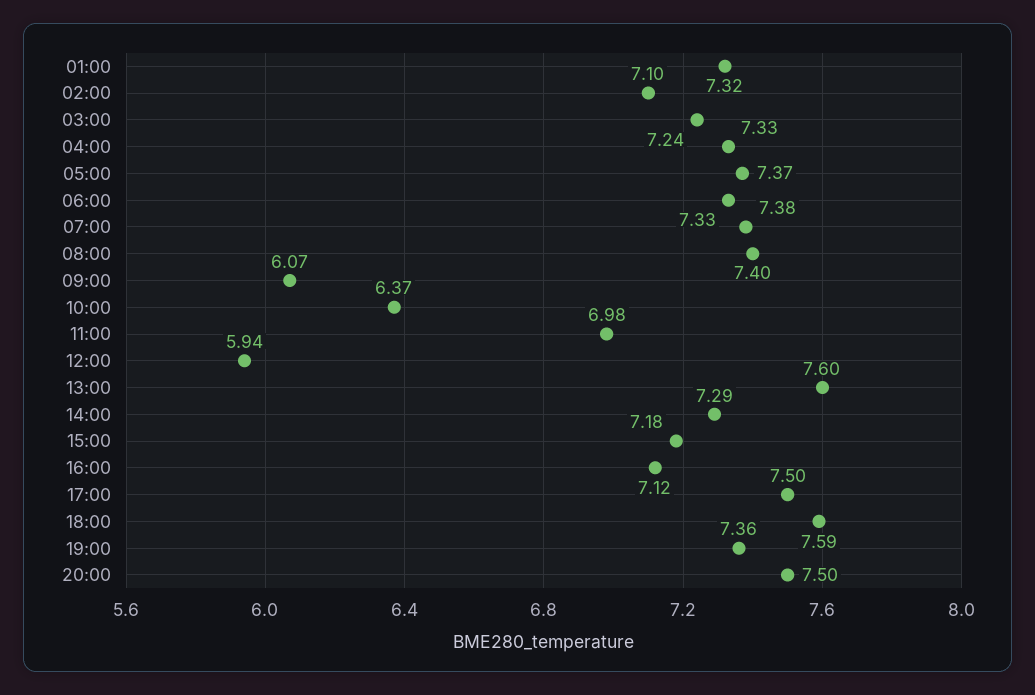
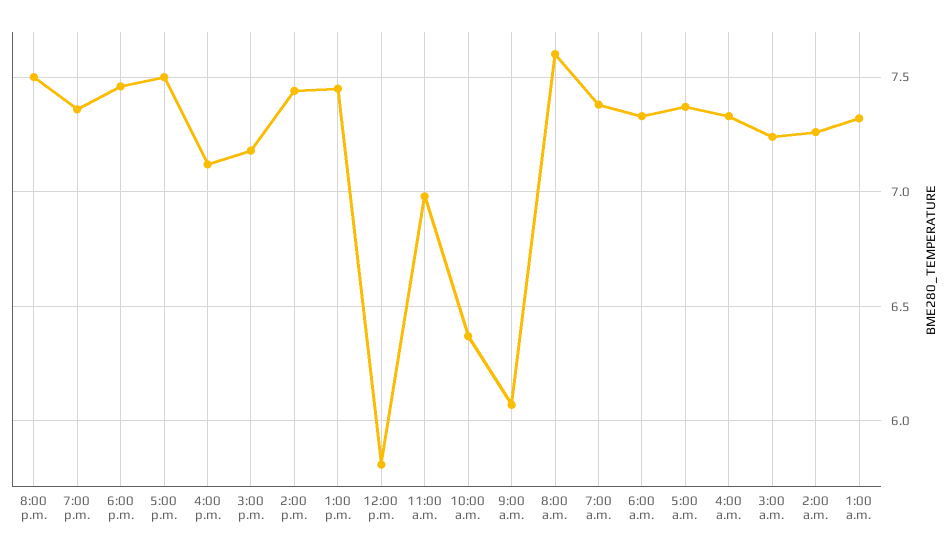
  {
    "01:00": 7.32,
-   "02:00": 7.1,
+   "02:00": 7.25,
    "03:00": 7.24,
    "04:00": 7.33,
    "05:00": 7.37,
    "06:00": 7.33,
    "07:00": 7.38,
-   "08:00": 7.4,
+   "08:00": 7.6,
    "09:00": 6.07,
    "10:00": 6.37,
    "11:00": 6.98,
-   "12:00": 5.94,
+   "12:00": 5.8,
-   "13:00": 7.6,
+   "13:00": 7.45,
-   "14:00": 7.29,
+   "14:00": 7.45,
    "15:00": 7.18,
    "16:00": 7.12,
    "17:00": 7.5,
-   "18:00": 7.59,
+   "18:00": 7.45,
    "19:00": 7.36,
    "20:00": 7.5
  }

